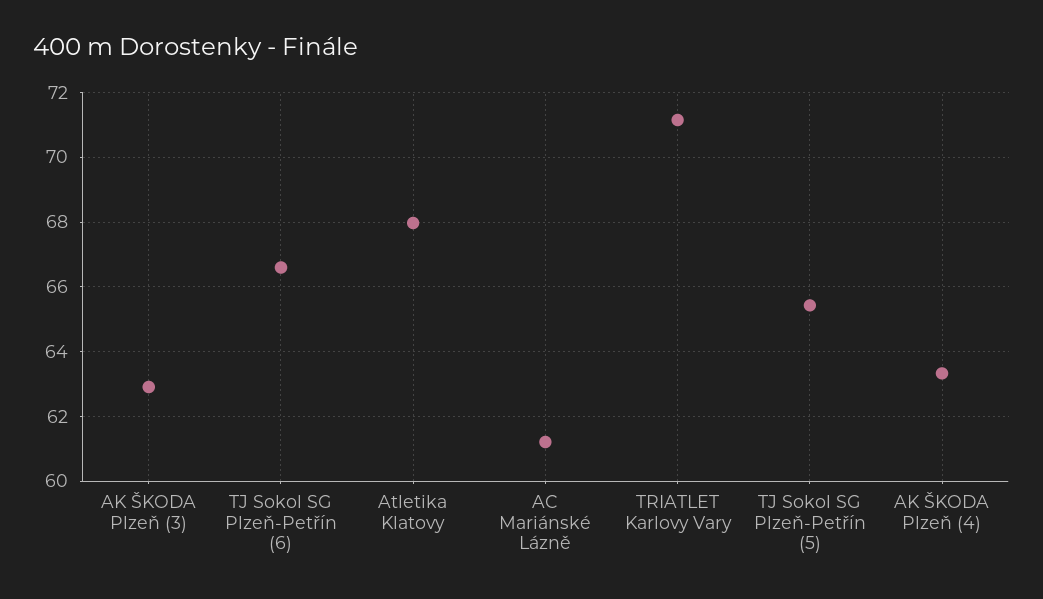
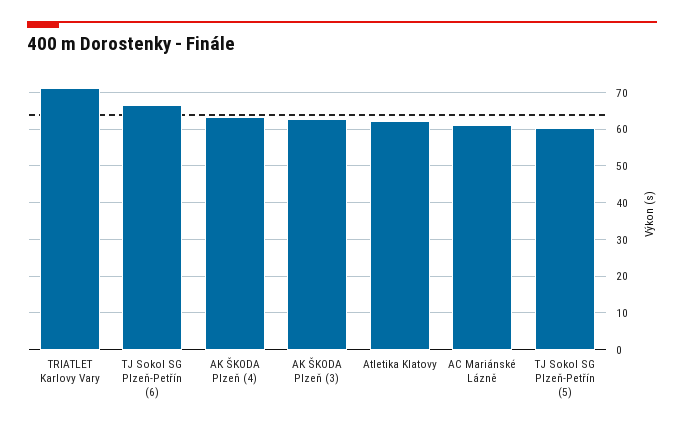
  {
    "AK ŠKODA Plzeň (3)": 63,
    "TJ Sokol SG Plzeň-Petřín (6)": 66.6,
-   "Atletika Klatovy": 68,
+   "Atletika Klatovy": 62,
    "AC Mariánské Lázně": 61.2,
    "TRIATLET Karlovy Vary": 71.2,
-   "TJ Sokol SG Plzeň-Petřín (5)": 65.4,
+   "TJ Sokol SG Plzeň-Petřín (5)": 60,
    "AK ŠKODA Plzeň (4)": 63.4
  }

